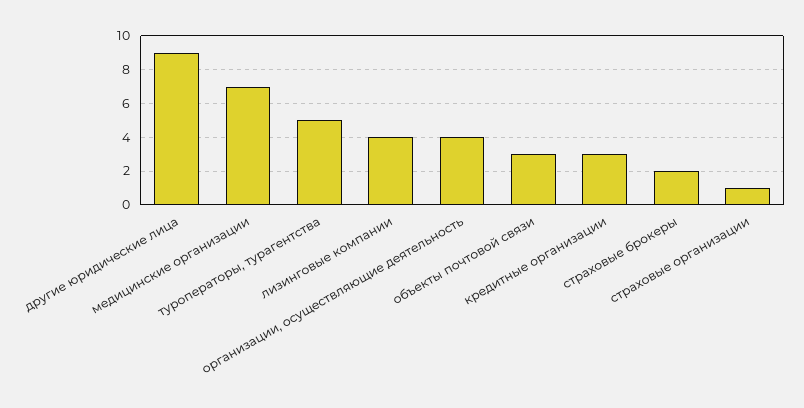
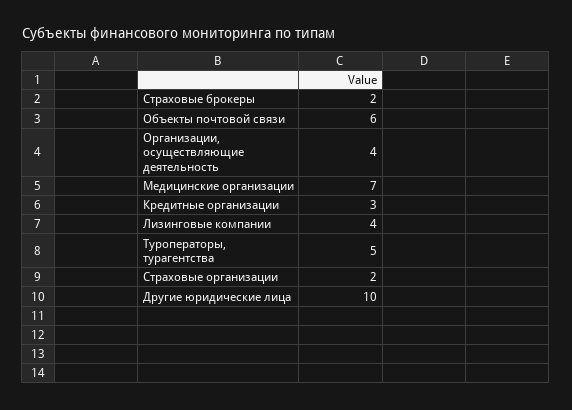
  {
-   "другие юридические лица": 9,
+   "другие юридические лица": 10,
    "медицинские организации": 7,
    "туроператоры, турагентства": 5,
    "лизинговые компании": 4,
    "организации, осуществляющие деятельность": 4,
-   "объекты почтовой связи": 3,
+   "объекты почтовой связи": 6,
    "кредитные организации": 3,
    "страховые брокеры": 2,
-   "страховые организации": 1
+   "страховые организации": 2
  }

